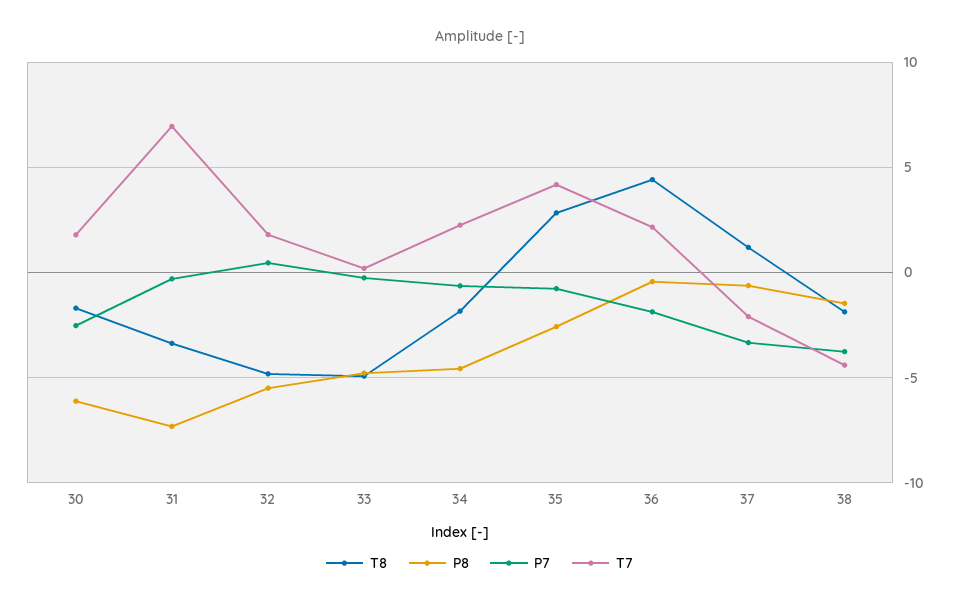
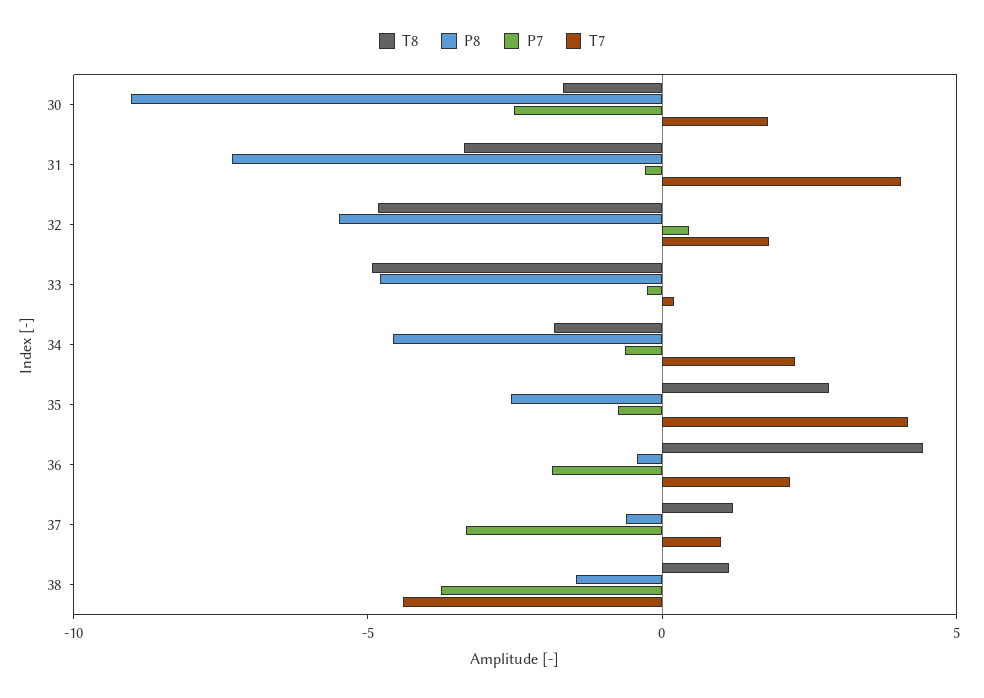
  {
    "T8": {
      "30": -1.5,
      "31": -3.5,
      "32": -5,
      "33": -5,
      "34": -2,
      "35": 3,
      "36": 4.5,
      "37": 1,
-     "38": -2
+     "38": 1
    },
    "P8": {
-     "30": -6,
+     "30": -9,
      "31": -7.5,
      "32": -5.5,
      "33": -5,
      "34": -4.5,
      "35": -2.5,
      "36": -0.5,
      "37": -0.5,
      "38": -1.5
    },
    "P7": {
      "30": -2.5,
      "31": -0.5,
      "32": 0.5,
      "33": -0.5,
      "34": -0.5,
      "35": -1,
      "36": -2,
      "37": -3.5,
      "38": -4
    },
    "T7": {
      "30": 2,
-     "31": 7,
+     "31": 4,
      "32": 2,
      "33": 0,
      "34": 2.5,
      "35": 4,
      "36": 2,
-     "37": -2,
+     "37": 1,
      "38": -4.5
    }
  }

